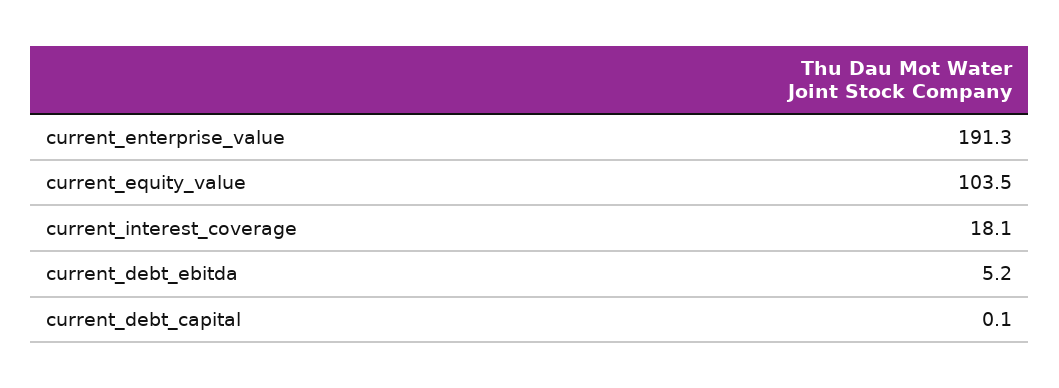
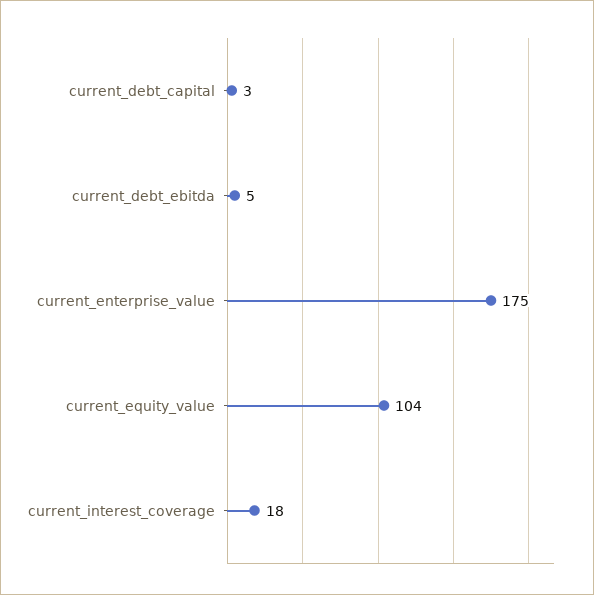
  {
-   "current_enterprise_value": 191.3,
+   "current_enterprise_value": 175,
    "current_equity_value": 103.5,
    "current_interest_coverage": 18.1,
    "current_debt_ebitda": 5.2,
-   "current_debt_capital": 0.1
+   "current_debt_capital": 3
  }

